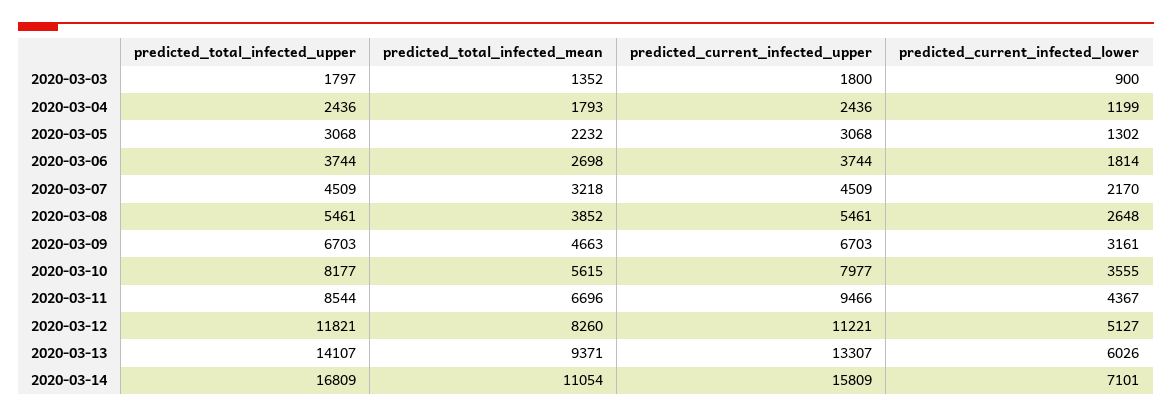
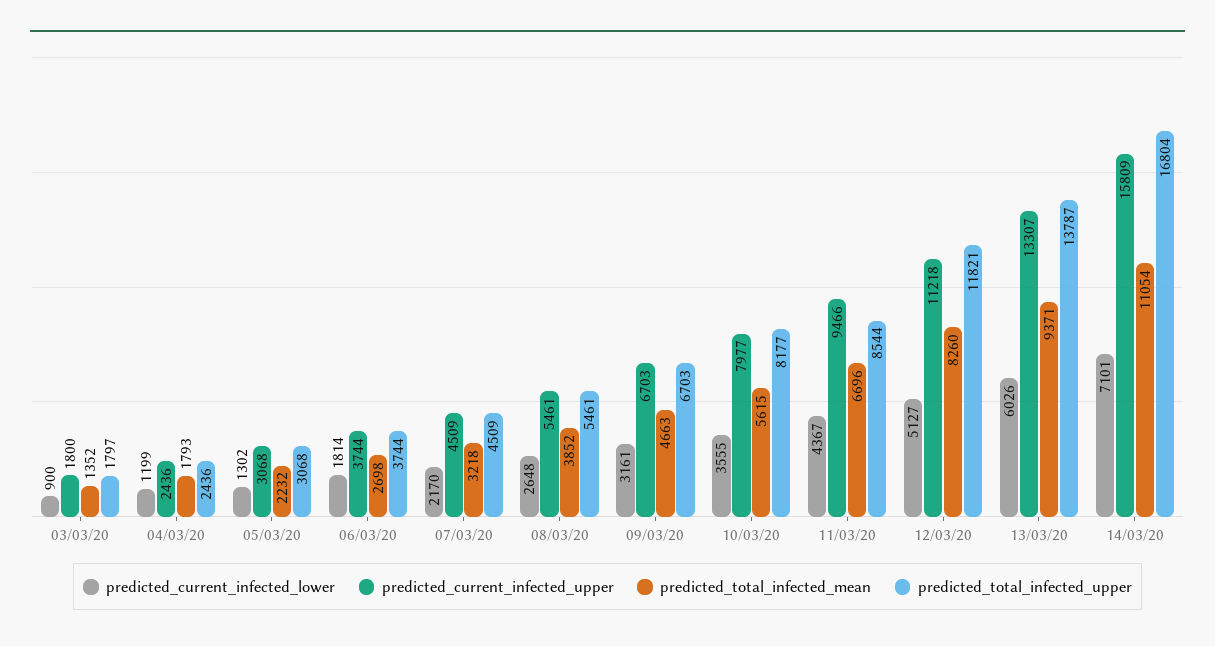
  {
    "predicted_total_infected_upper": {
      "2020-03-03": 1797,
      "2020-03-04": 2436,
      "2020-03-05": 3068,
      "2020-03-06": 3744,
      "2020-03-07": 4509,
      "2020-03-08": 5461,
      "2020-03-09": 6703,
      "2020-03-10": 8177,
      "2020-03-11": 8544,
      "2020-03-12": 11821,
-     "2020-03-13": 14107,
+     "2020-03-13": 13787,
-     "2020-03-14": 16809
+     "2020-03-14": 16804
    },
    "predicted_total_infected_mean": {
      "2020-03-03": 1352,
      "2020-03-04": 1793,
      "2020-03-05": 2232,
      "2020-03-06": 2698,
      "2020-03-07": 3218,
      "2020-03-08": 3852,
      "2020-03-09": 4663,
      "2020-03-10": 5615,
      "2020-03-11": 6696,
      "2020-03-12": 8260,
      "2020-03-13": 9371,
      "2020-03-14": 11054
    },
    "predicted_current_infected_upper": {
      "2020-03-03": 1800,
      "2020-03-04": 2436,
      "2020-03-05": 3068,
      "2020-03-06": 3744,
      "2020-03-07": 4509,
      "2020-03-08": 5461,
      "2020-03-09": 6703,
      "2020-03-10": 7977,
      "2020-03-11": 9466,
-     "2020-03-12": 11221,
+     "2020-03-12": 11218,
      "2020-03-13": 13307,
      "2020-03-14": 15809
    },
    "predicted_current_infected_lower": {
      "2020-03-03": 900,
      "2020-03-04": 1199,
      "2020-03-05": 1302,
      "2020-03-06": 1814,
      "2020-03-07": 2170,
      "2020-03-08": 2648,
      "2020-03-09": 3161,
      "2020-03-10": 3555,
      "2020-03-11": 4367,
      "2020-03-12": 5127,
      "2020-03-13": 6026,
      "2020-03-14": 7101
    }
  }

